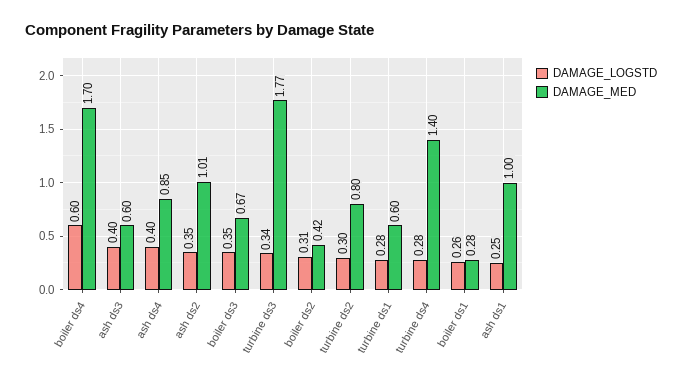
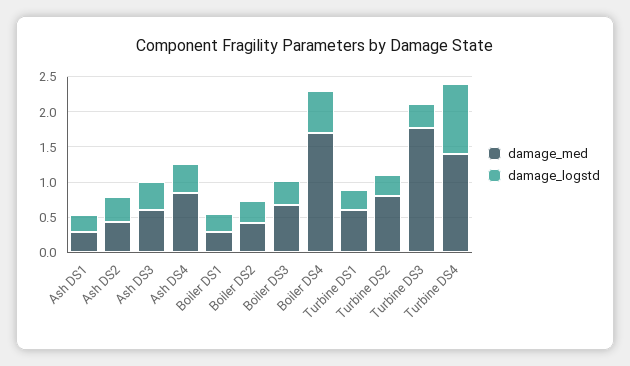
  {
    "DAMAGE_LOGSTD": {
      "boiler ds4": 0.6,
      "ash ds3": 0.4,
      "ash ds4": 0.4,
      "ash ds2": 0.35,
      "boiler ds3": 0.35,
      "turbine ds3": 0.34,
      "boiler ds2": 0.31,
      "turbine ds2": 0.3,
      "turbine ds1": 0.28,
-     "turbine ds4": 0.28,
+     "turbine ds4": 1,
      "boiler ds1": 0.26,
      "ash ds1": 0.25
    },
    "DAMAGE_MED": {
      "boiler ds4": 1.7,
      "ash ds3": 0.6,
      "ash ds4": 0.85,
-     "ash ds2": 1.01,
+     "ash ds2": 0.5,
      "boiler ds3": 0.67,
      "turbine ds3": 1.77,
      "boiler ds2": 0.42,
      "turbine ds2": 0.8,
      "turbine ds1": 0.6,
      "turbine ds4": 1.4,
      "boiler ds1": 0.28,
-     "ash ds1": 1
+     "ash ds1": 0.25
    }
  }

